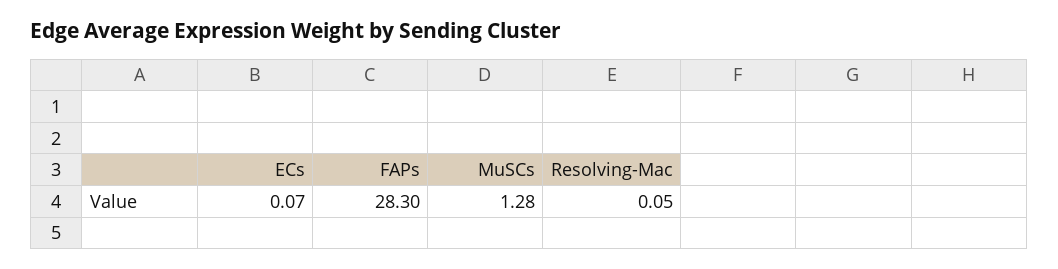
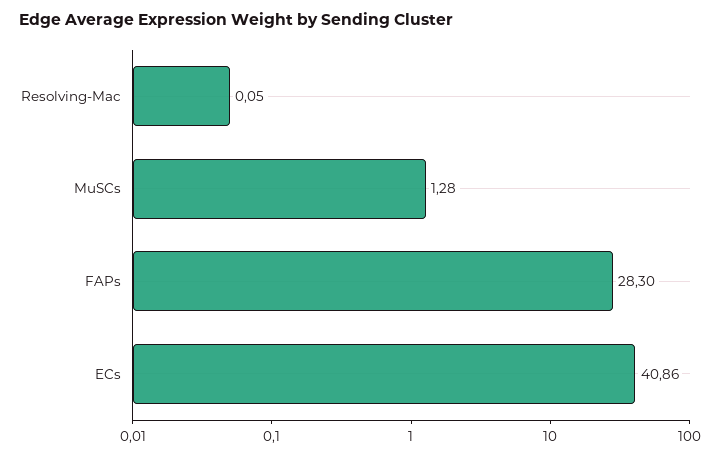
  {
-   "ECs": 0.07,
+   "ECs": 40.86,
    "FAPs": 28.3,
    "MuSCs": 1.28,
    "Resolving-Mac": 0.05
  }

